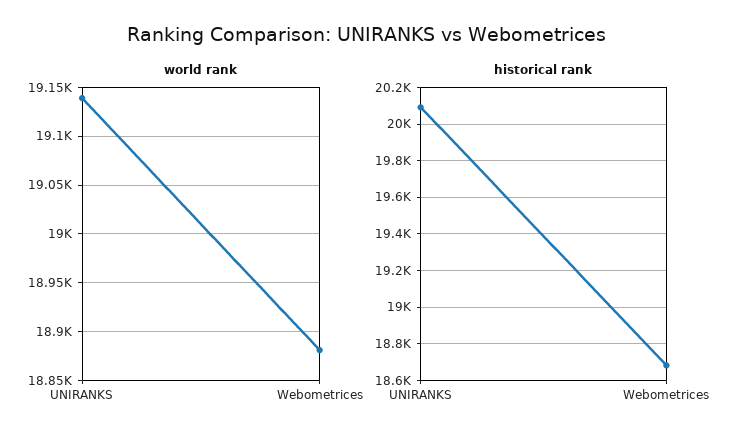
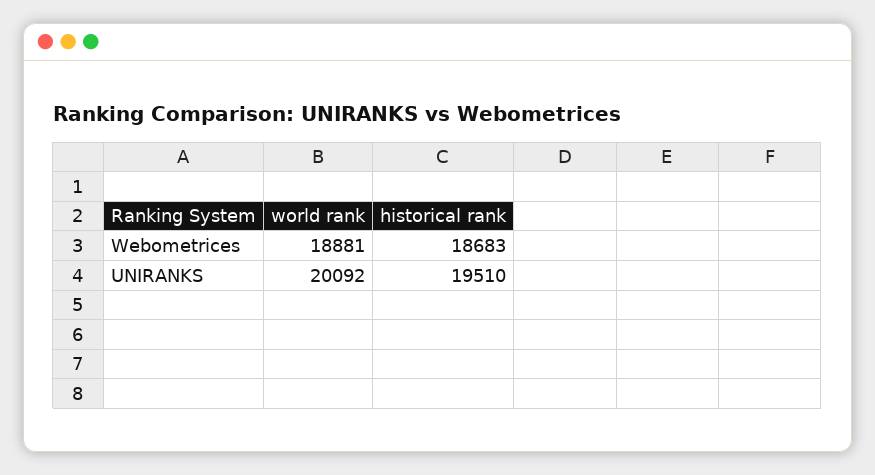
  {
    "world rank": {
-     "UNIRANKS": 19140,
+     "UNIRANKS": 20092,
      "Webometrices": 18881
    },
    "historical rank": {
-     "UNIRANKS": 20100,
+     "UNIRANKS": 19510,
      "Webometrices": 18683
    }
  }

